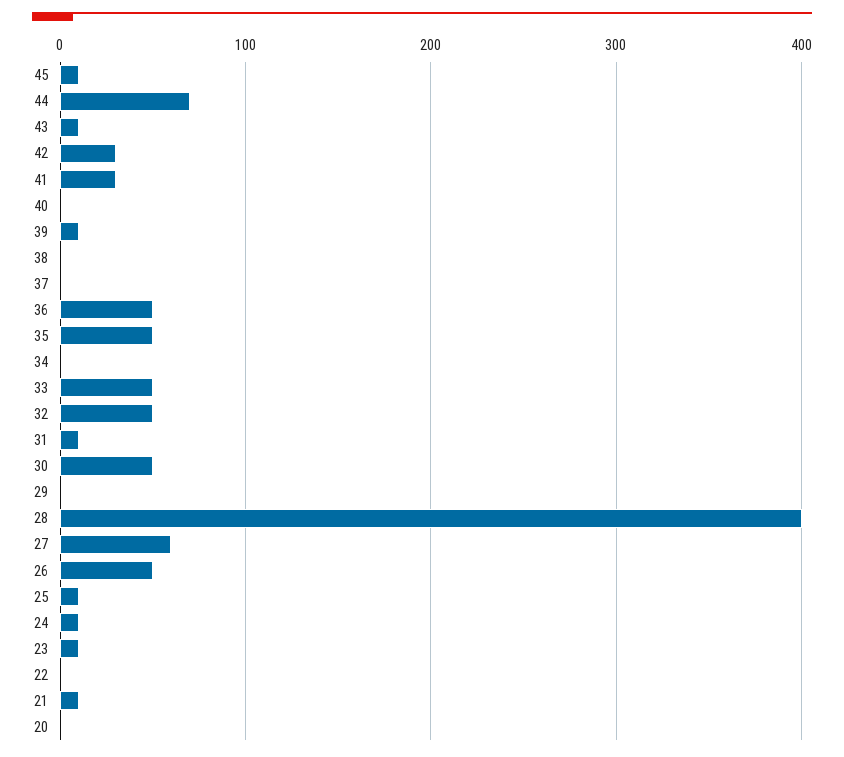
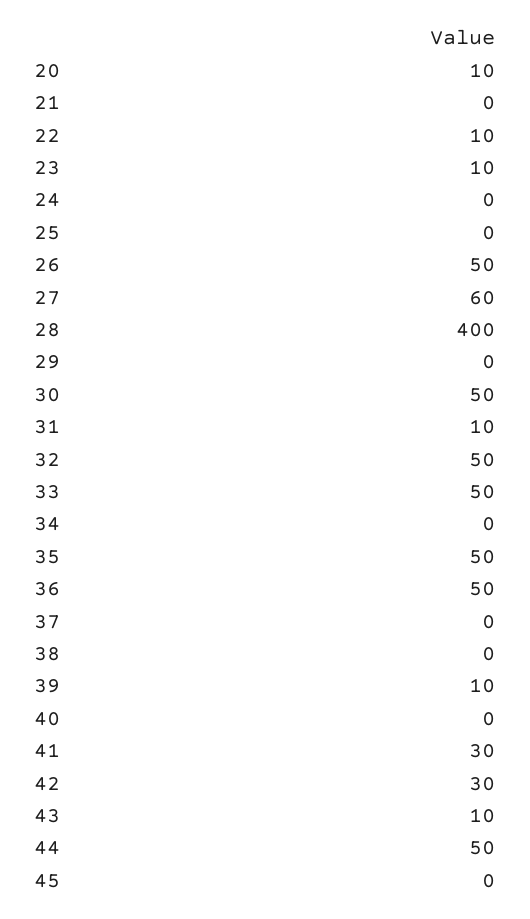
  {
-   "45": 10,
+   "45": 0,
-   "44": 70,
+   "44": 50,
    "43": 10,
    "42": 30,
    "41": 30,
    "40": 0,
    "39": 10,
    "38": 0,
    "37": 0,
    "36": 50,
    "35": 50,
    "34": 0,
    "33": 50,
    "32": 50,
    "31": 10,
    "30": 50,
    "29": 0,
    "28": 400,
    "27": 60,
    "26": 50,
-   "25": 10,
+   "25": 0,
-   "24": 10,
+   "24": 0,
    "23": 10,
-   "22": 0,
+   "22": 10,
-   "21": 10,
+   "21": 0,
-   "20": 0
+   "20": 10
  }

